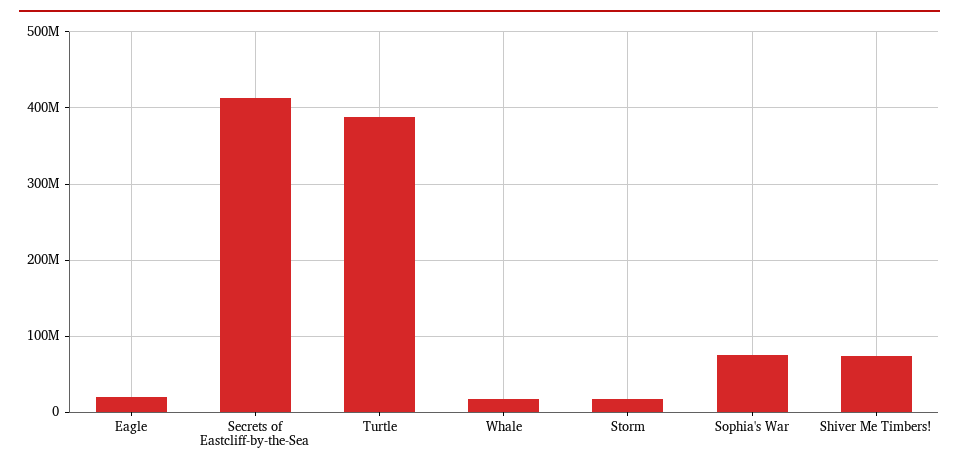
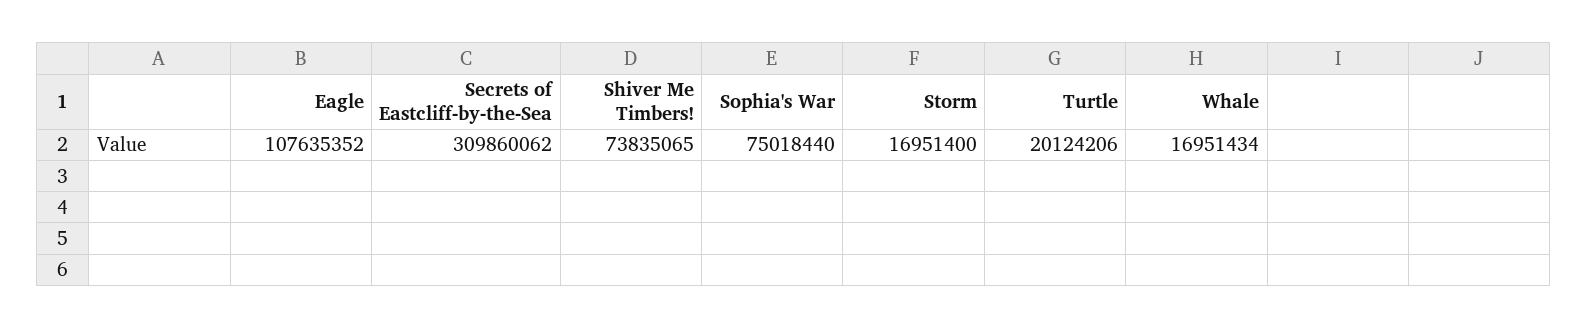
  {
-   "Eagle": 20000000,
+   "Eagle": 107635352,
-   "Secrets of Eastcliff-by-the-Sea": 410000000,
+   "Secrets of Eastcliff-by-the-Sea": 309860062,
-   "Turtle": 390000000,
+   "Turtle": 20124206,
    "Whale": 16951434,
    "Storm": 16951400,
    "Sophia's War": 75018440,
    "Shiver Me Timbers!": 73835065
  }

